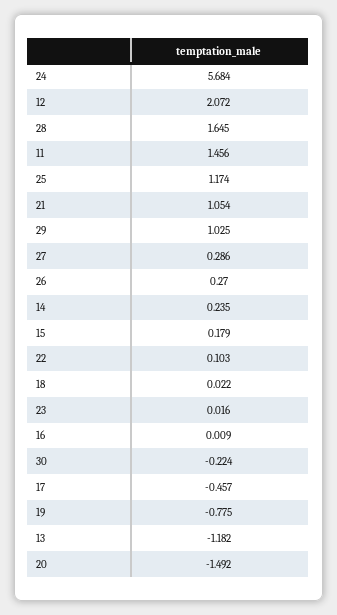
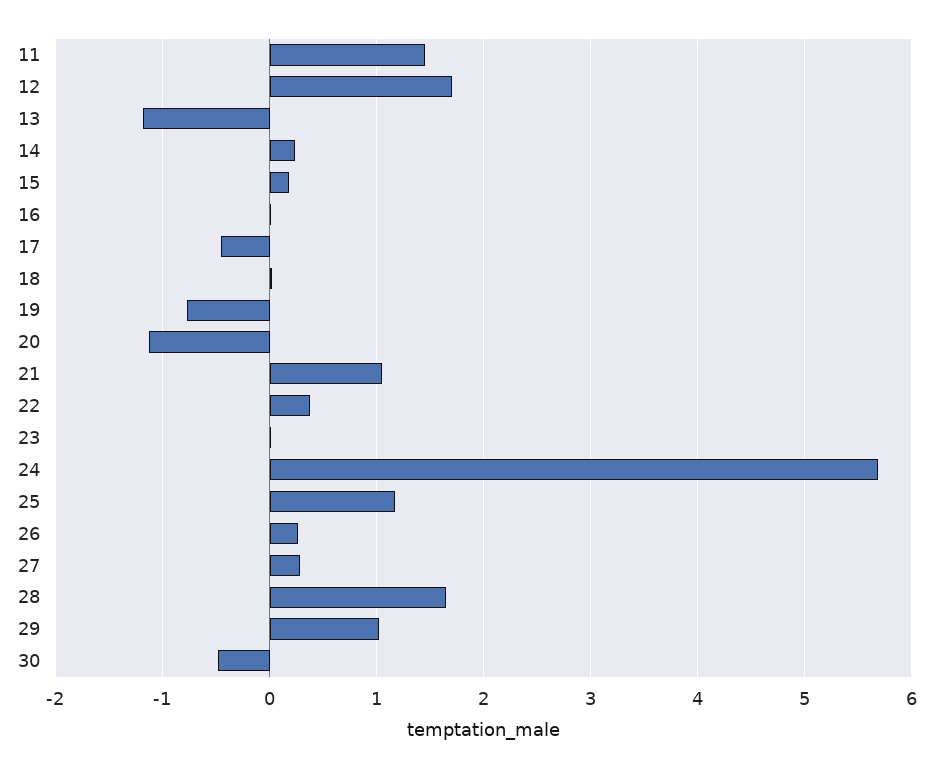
  {
    "24": 5.684,
-   "12": 2.072,
+   "12": 1.7,
    "28": 1.645,
    "11": 1.456,
    "25": 1.174,
    "21": 1.054,
    "29": 1.025,
    "27": 0.286,
    "26": 0.27,
    "14": 0.235,
    "15": 0.179,
-   "22": 0.103,
+   "22": 0.4,
    "18": 0.022,
    "23": 0.016,
    "16": 0.009,
-   "30": -0.224,
+   "30": -0.5,
    "17": -0.457,
    "19": -0.775,
    "13": -1.182,
-   "20": -1.492
+   "20": -1.1
  }

